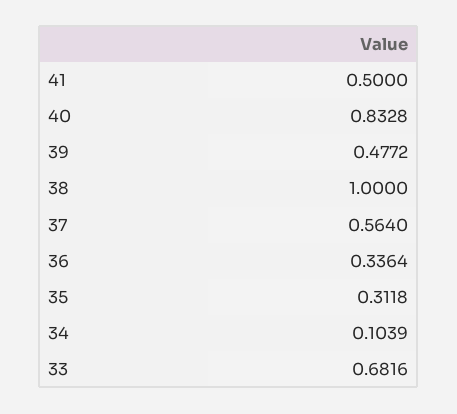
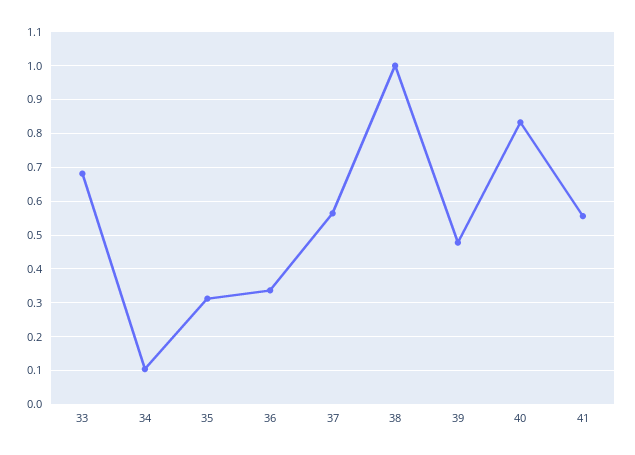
  {
-   "41": 0.5,
+   "41": 0.56,
    "40": 0.8328,
    "39": 0.4772,
    "38": 1,
    "37": 0.564,
    "36": 0.3364,
    "35": 0.3118,
    "34": 0.1039,
    "33": 0.6816
  }

